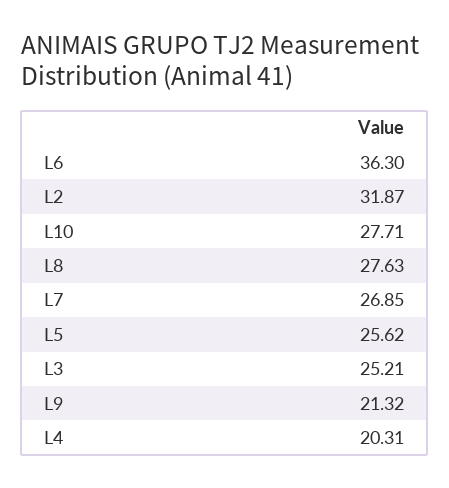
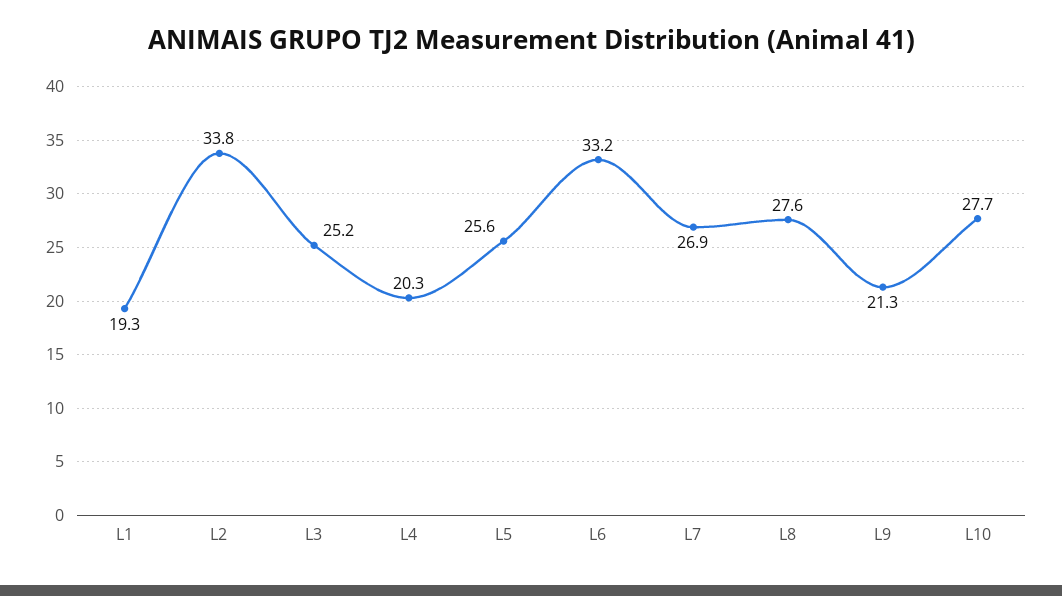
  {
-   "L6": 36.3,
+   "L6": 33.2,
-   "L2": 31.87,
+   "L2": 33.8,
    "L10": 27.71,
    "L8": 27.63,
    "L7": 26.85,
    "L5": 25.62,
    "L3": 25.21,
    "L9": 21.32,
-   "L4": 20.31
+   "L4": 20.31,
+   "L1": 19.3
  }

